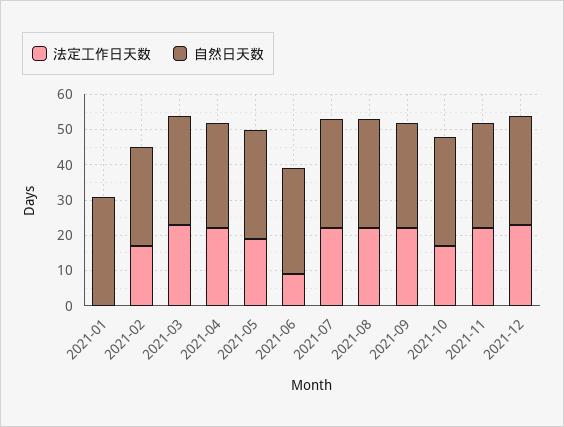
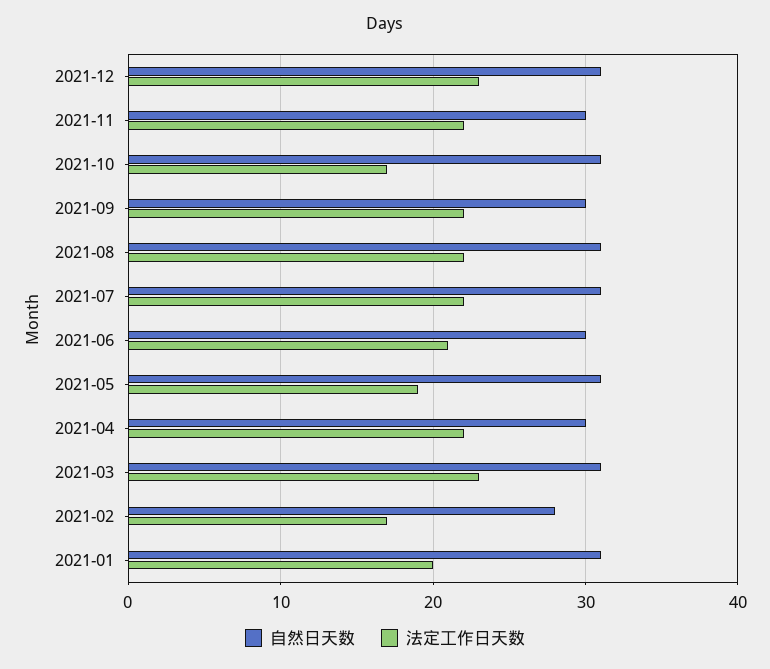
  {
    "法定工作日天数": {
-     "2021-01": 0,
+     "2021-01": 20,
      "2021-02": 17,
      "2021-03": 23,
      "2021-04": 22,
      "2021-05": 19,
-     "2021-06": 10,
+     "2021-06": 21,
      "2021-07": 22,
      "2021-08": 22,
      "2021-09": 22,
      "2021-10": 17,
      "2021-11": 22,
      "2021-12": 23
    },
    "自然日天数": {
      "2021-01": 31,
      "2021-02": 28,
      "2021-03": 31,
      "2021-04": 30,
      "2021-05": 31,
      "2021-06": 30,
      "2021-07": 31,
      "2021-08": 31,
      "2021-09": 30,
      "2021-10": 31,
      "2021-11": 30,
      "2021-12": 31
    }
  }

